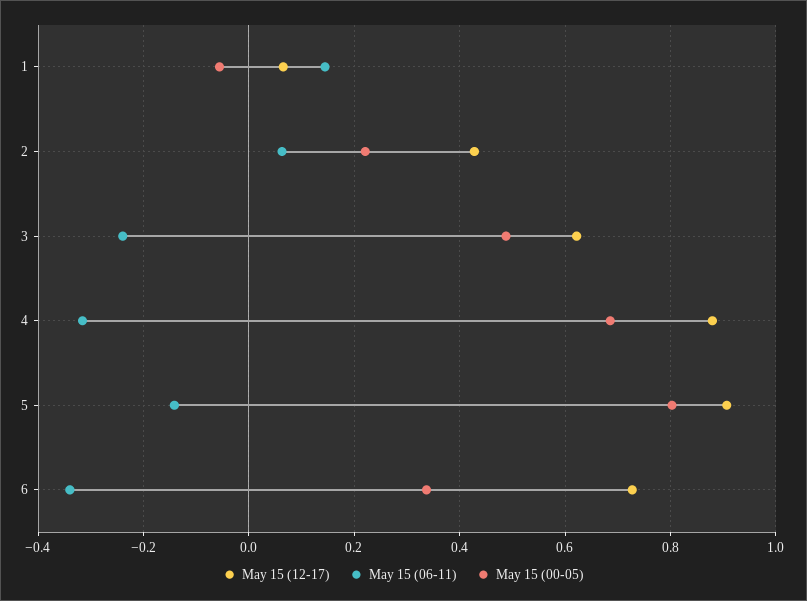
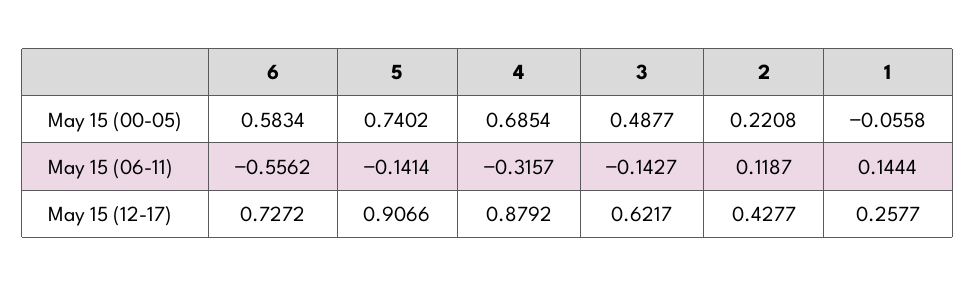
  {
    "May 15 (12-17)": {
-     "1": 0.06,
+     "1": 0.2577,
      "2": 0.4277,
      "3": 0.6217,
      "4": 0.8792,
      "5": 0.9066,
      "6": 0.7272
    },
    "May 15 (06-11)": {
      "1": 0.1444,
-     "2": 0.06,
+     "2": 0.1187,
-     "3": -0.24,
+     "3": -0.1427,
      "4": -0.3157,
      "5": -0.1414,
-     "6": -0.34
+     "6": -0.5562
    },
    "May 15 (00-05)": {
      "1": -0.0558,
      "2": 0.2208,
      "3": 0.4877,
      "4": 0.6854,
-     "5": 0.8,
+     "5": 0.7402,
-     "6": 0.34
+     "6": 0.5834
    }
  }

